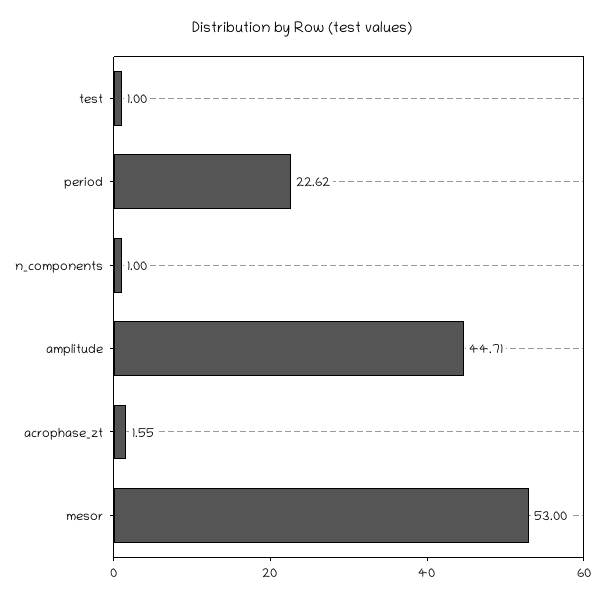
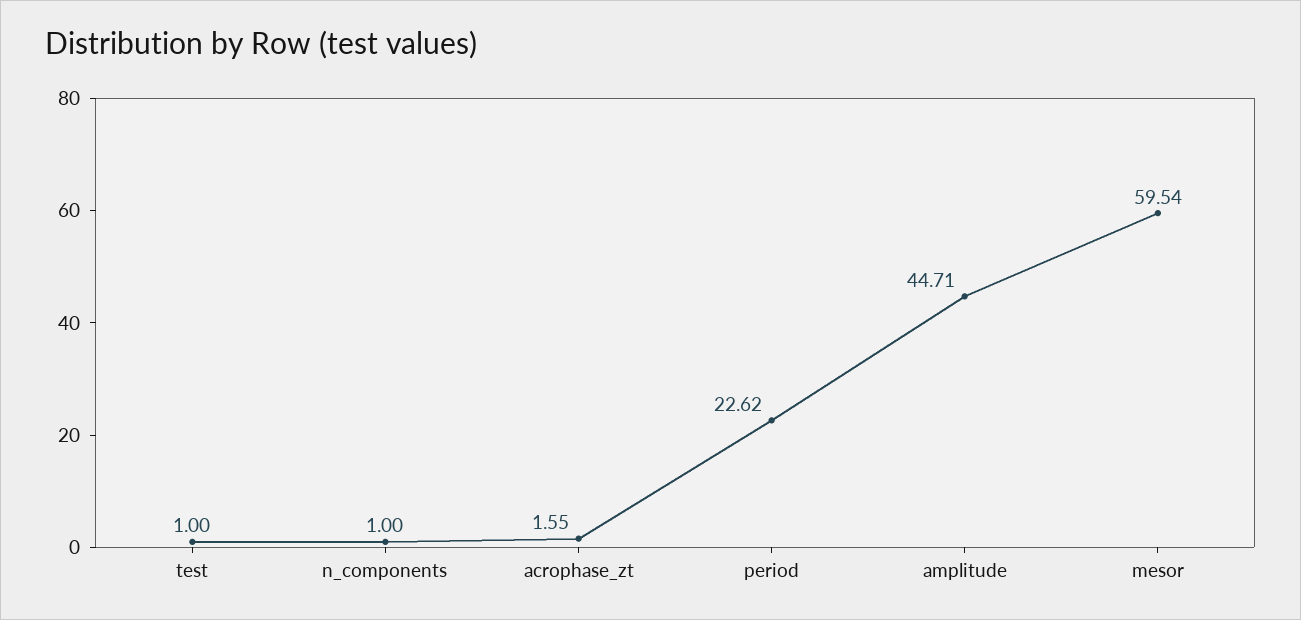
  {
    "test": 1,
    "period": 22.62,
    "n_components": 1,
    "amplitude": 44.71,
    "acrophase_zt": 1.55,
-   "mesor": 53
+   "mesor": 59.54
  }

